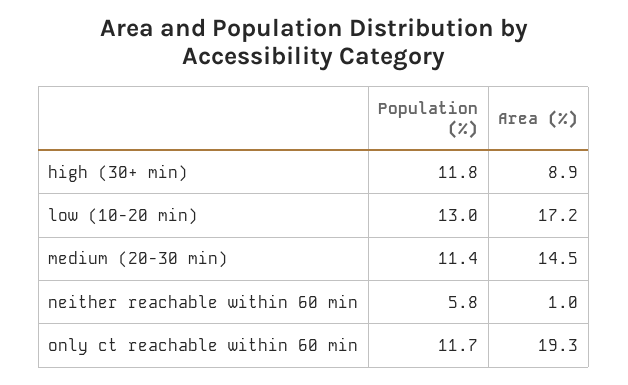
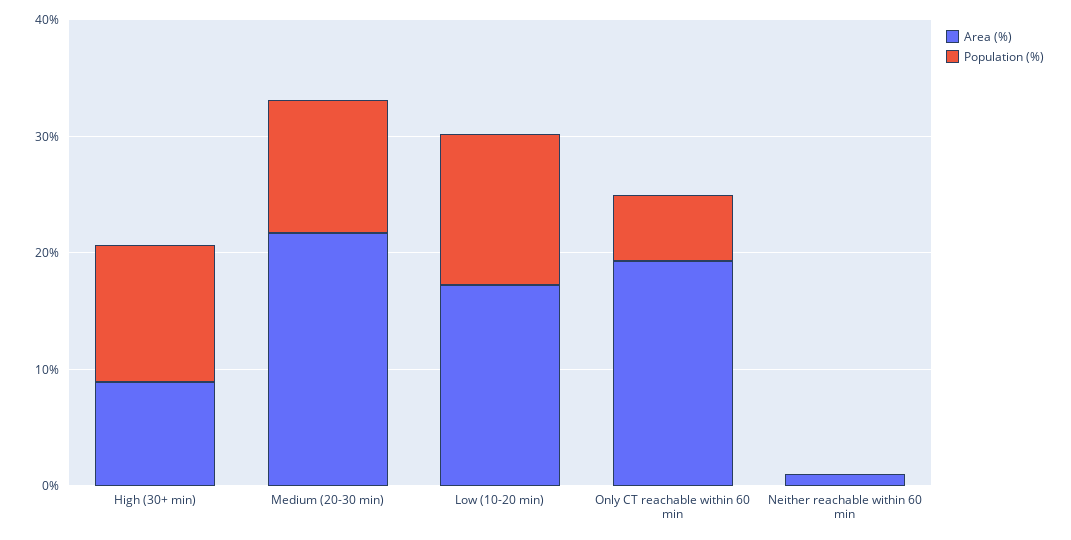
  {
    "Population (%)": {
      "high (30+ min)": 11.8,
      "low (10-20 min)": 13,
      "medium (20-30 min)": 11.4,
-     "neither reachable within 60 min": 5.8,
+     "neither reachable within 60 min": 0,
-     "only ct reachable within 60 min": 11.7
+     "only ct reachable within 60 min": 6
    },
    "Area (%)": {
      "high (30+ min)": 8.9,
      "low (10-20 min)": 17.2,
-     "medium (20-30 min)": 14.5,
+     "medium (20-30 min)": 22,
      "neither reachable within 60 min": 1,
      "only ct reachable within 60 min": 19.3
    }
  }

